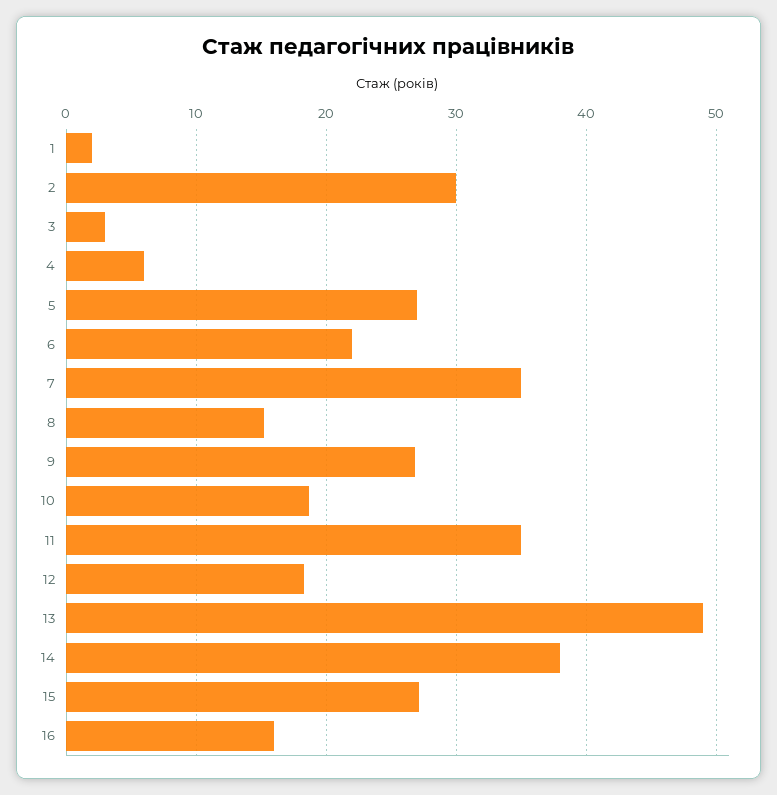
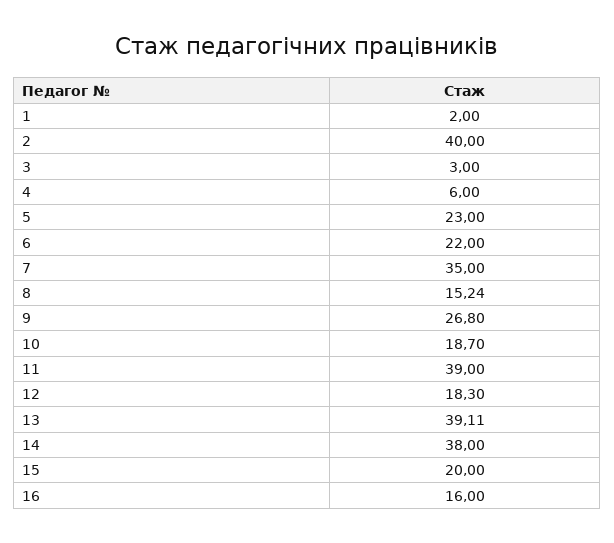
  {
    "1": 2,
-   "2": 30,
+   "2": 40,
    "3": 3,
    "4": 6,
-   "5": 27,
+   "5": 23,
    "6": 22,
    "7": 35,
    "8": 15.24,
    "9": 26.8,
    "10": 18.7,
-   "11": 35,
+   "11": 39,
    "12": 18.3,
-   "13": 49,
+   "13": 39.11,
    "14": 38,
-   "15": 27,
+   "15": 20,
    "16": 16
  }

